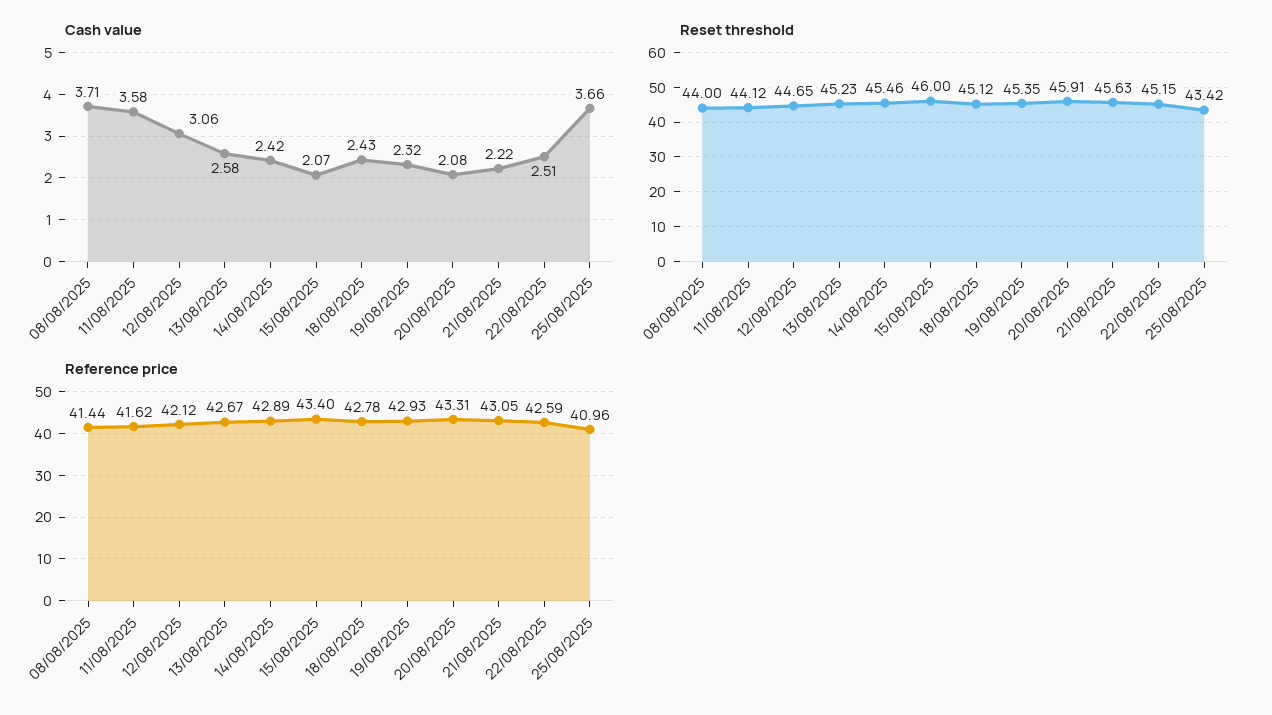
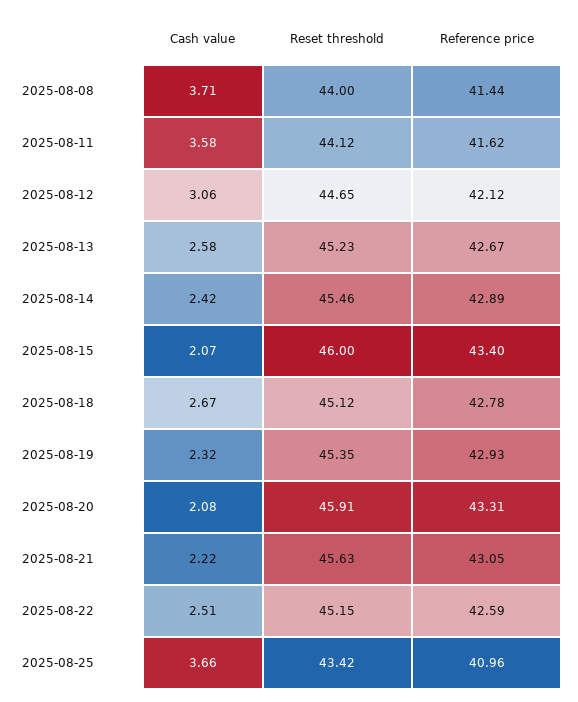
  {
    "Cash value": {
      "08/08/2025": 3.71,
      "11/08/2025": 3.58,
      "12/08/2025": 3.06,
      "13/08/2025": 2.58,
      "14/08/2025": 2.42,
      "15/08/2025": 2.07,
-     "18/08/2025": 2.43,
+     "18/08/2025": 2.67,
      "19/08/2025": 2.32,
      "20/08/2025": 2.08,
      "21/08/2025": 2.22,
      "22/08/2025": 2.51,
      "25/08/2025": 3.66
    },
    "Reset threshold": {
      "08/08/2025": 44,
      "11/08/2025": 44.12,
      "12/08/2025": 44.65,
      "13/08/2025": 45.23,
      "14/08/2025": 45.46,
      "15/08/2025": 46,
      "18/08/2025": 45.12,
      "19/08/2025": 45.35,
      "20/08/2025": 45.91,
      "21/08/2025": 45.63,
      "22/08/2025": 45.15,
      "25/08/2025": 43.42
    },
    "Reference price": {
      "08/08/2025": 41.44,
      "11/08/2025": 41.62,
      "12/08/2025": 42.12,
      "13/08/2025": 42.67,
      "14/08/2025": 42.89,
      "15/08/2025": 43.4,
      "18/08/2025": 42.78,
      "19/08/2025": 42.93,
      "20/08/2025": 43.31,
      "21/08/2025": 43.05,
      "22/08/2025": 42.59,
      "25/08/2025": 40.96
    }
  }

